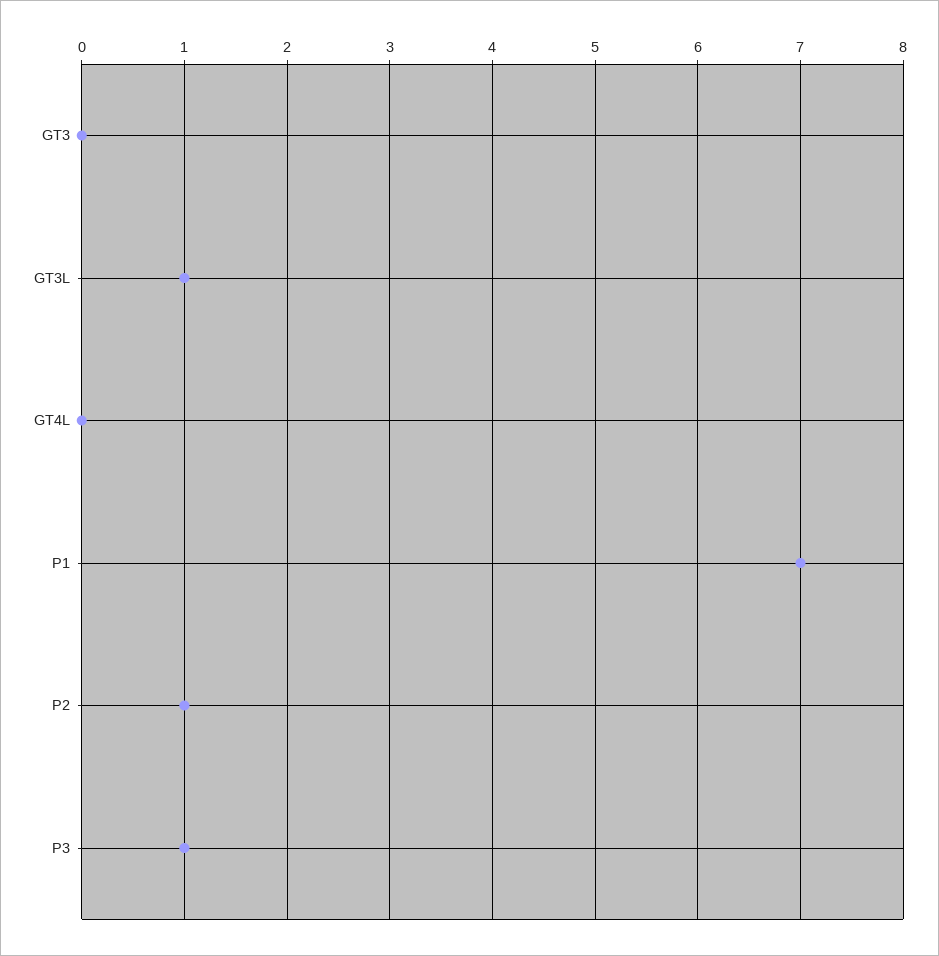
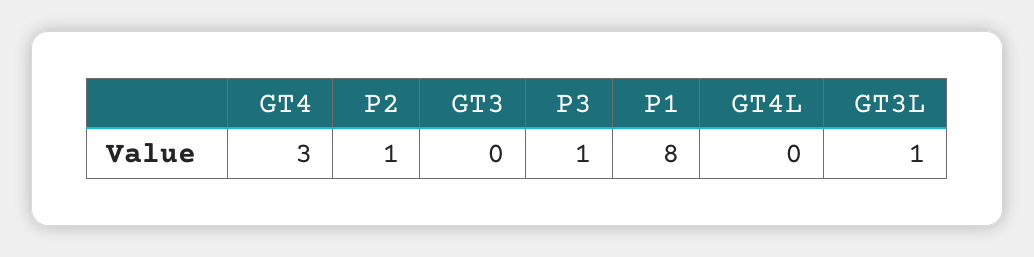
  {
    "GT3": 0,
    "GT3L": 1,
    "GT4L": 0,
-   "P1": 7,
+   "P1": 8,
    "P2": 1,
-   "P3": 1
+   "P3": 1,
+   "GT4": 3
  }

